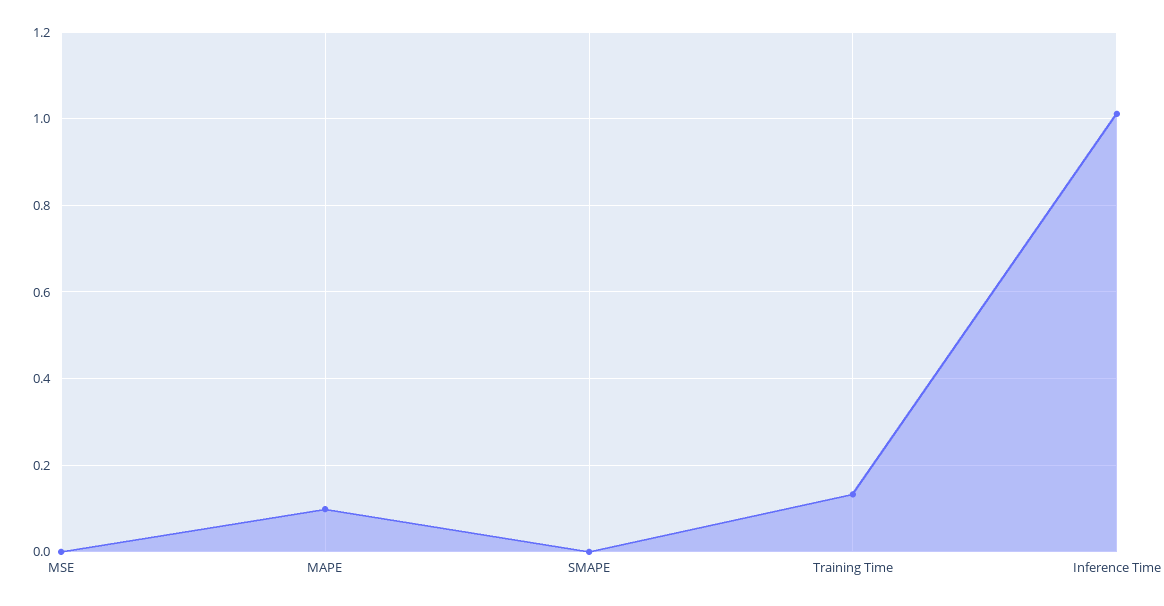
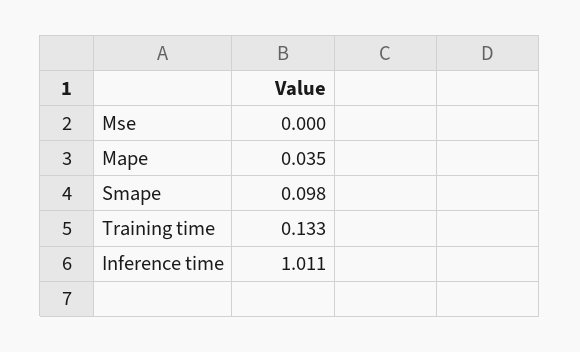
  {
    "MSE": 0,
-   "MAPE": 0.1,
+   "MAPE": 0.035,
-   "SMAPE": 0,
+   "SMAPE": 0.098,
    "Training Time": 0.133,
    "Inference Time": 1.011
  }

